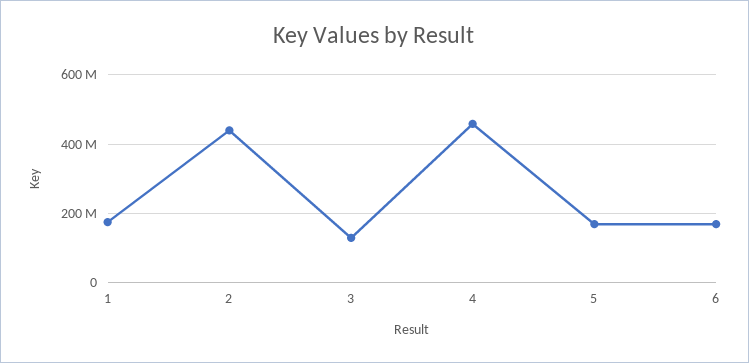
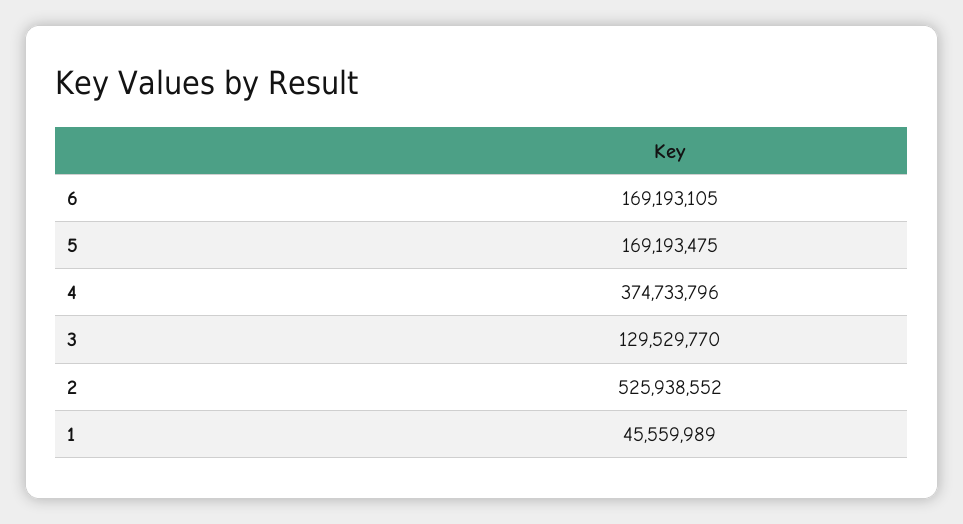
  {
-   "1": 180000000,
+   "1": 45559989,
-   "2": 440000000,
+   "2": 525938552,
    "3": 129529770,
-   "4": 460000000,
+   "4": 374733796,
    "5": 169193475,
    "6": 169193105
  }

